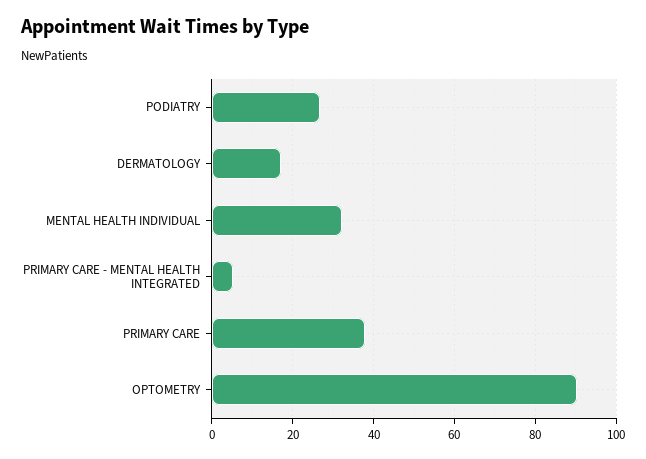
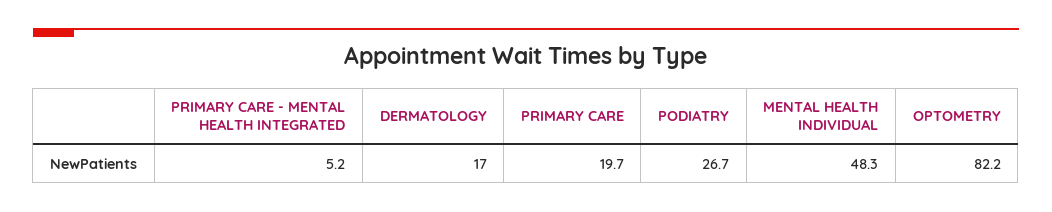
  {
    "PODIATRY": 26.7,
    "DERMATOLOGY": 17,
-   "MENTAL HEALTH INDIVIDUAL": 32,
+   "MENTAL HEALTH INDIVIDUAL": 48.3,
    "PRIMARY CARE - MENTAL HEALTH INTEGRATED": 5.2,
-   "PRIMARY CARE": 38,
+   "PRIMARY CARE": 19.7,
-   "OPTOMETRY": 90
+   "OPTOMETRY": 82.2
  }

